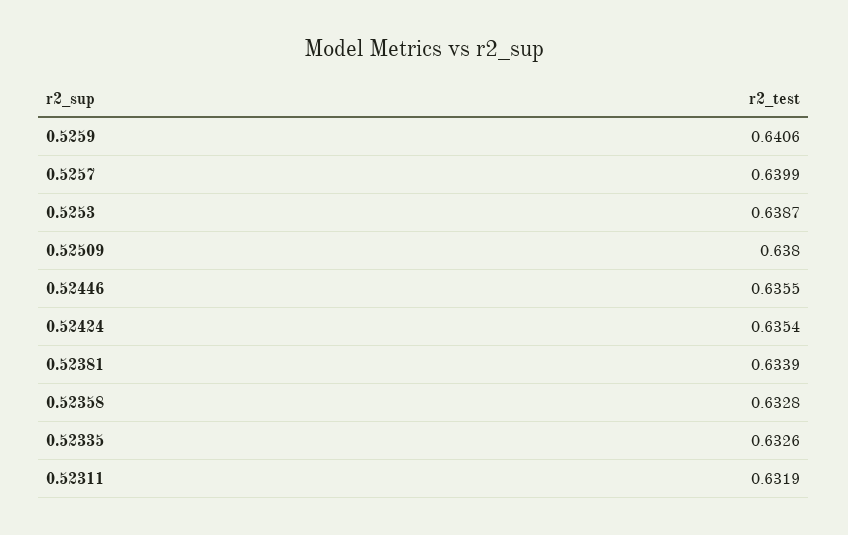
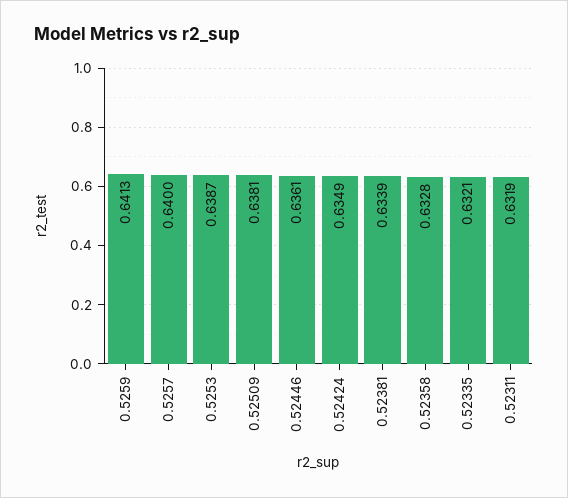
  {
-   "0.5259": 0.6406,
+   "0.5259": 0.6413,
-   "0.5257": 0.6399,
+   "0.5257": 0.64,
    "0.5253": 0.6387,
-   "0.52509": 0.638,
+   "0.52509": 0.6381,
-   "0.52446": 0.6355,
+   "0.52446": 0.6361,
-   "0.52424": 0.6354,
+   "0.52424": 0.6349,
    "0.52381": 0.6339,
    "0.52358": 0.6328,
-   "0.52335": 0.6326,
+   "0.52335": 0.6321,
    "0.52311": 0.6319
  }

